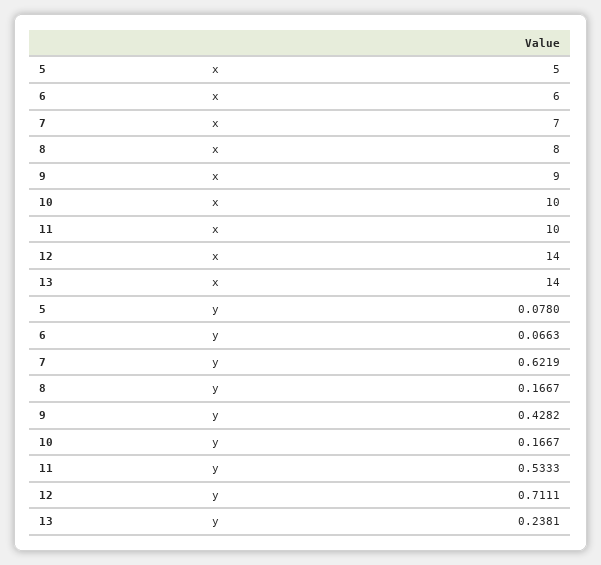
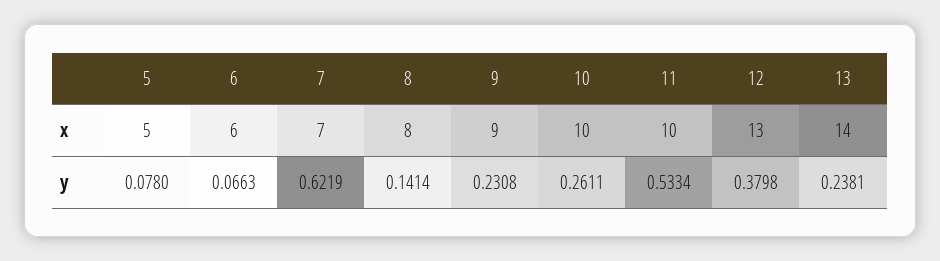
  {
    "5": {
      "x": 5,
      "y": 0.078
    },
    "6": {
      "x": 6,
      "y": 0.0663
    },
    "7": {
      "x": 7,
      "y": 0.6219
    },
    "8": {
      "x": 8,
-     "y": 0.1667
+     "y": 0.1414
    },
    "9": {
      "x": 9,
-     "y": 0.4282
+     "y": 0.2308
    },
    "10": {
      "x": 10,
-     "y": 0.1667
+     "y": 0.2611
    },
    "11": {
      "x": 10,
-     "y": 0.5333
+     "y": 0.5334
    },
    "12": {
-     "x": 14,
+     "x": 13,
-     "y": 0.7111
+     "y": 0.3798
    },
    "13": {
      "x": 14,
      "y": 0.2381
    }
  }

